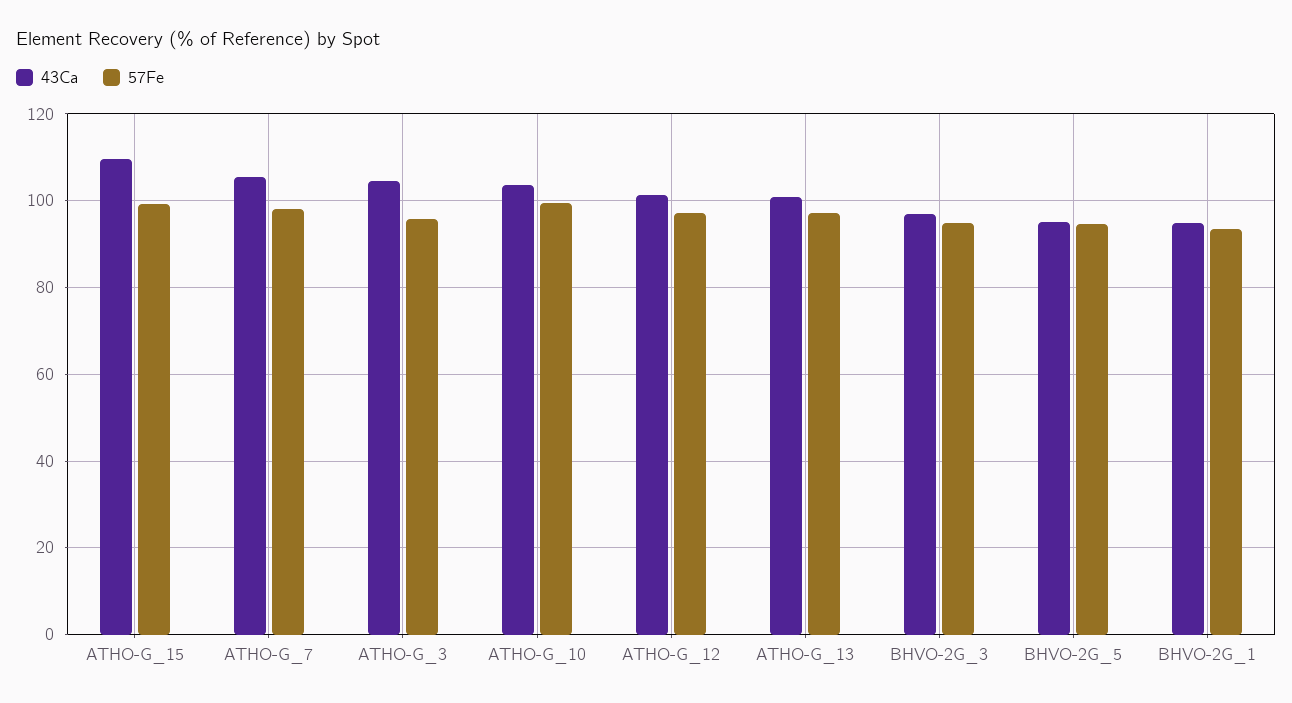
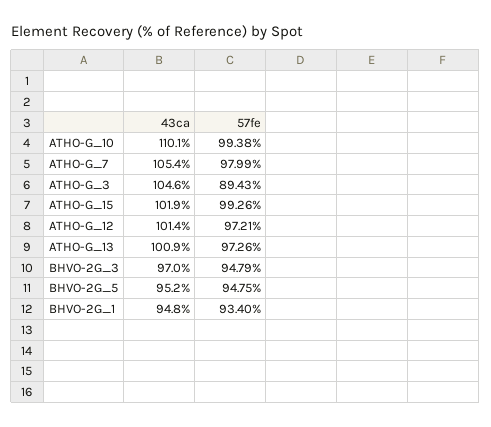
  {
    "43Ca": {
-     "ATHO-G_15": 110,
+     "ATHO-G_15": 101.9,
      "ATHO-G_7": 105.4,
      "ATHO-G_3": 104.6,
-     "ATHO-G_10": 104,
+     "ATHO-G_10": 110.1,
      "ATHO-G_12": 101.4,
      "ATHO-G_13": 100.9,
      "BHVO-2G_3": 97,
      "BHVO-2G_5": 95.2,
      "BHVO-2G_1": 94.8
    },
    "57Fe": {
      "ATHO-G_15": 99.26,
      "ATHO-G_7": 97.99,
-     "ATHO-G_3": 96,
+     "ATHO-G_3": 89.43,
      "ATHO-G_10": 99.38,
      "ATHO-G_12": 97.21,
      "ATHO-G_13": 97.26,
      "BHVO-2G_3": 94.79,
      "BHVO-2G_5": 94.75,
      "BHVO-2G_1": 93.4
    }
  }

